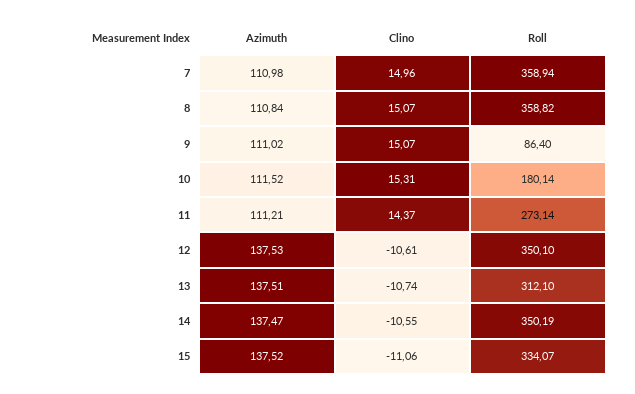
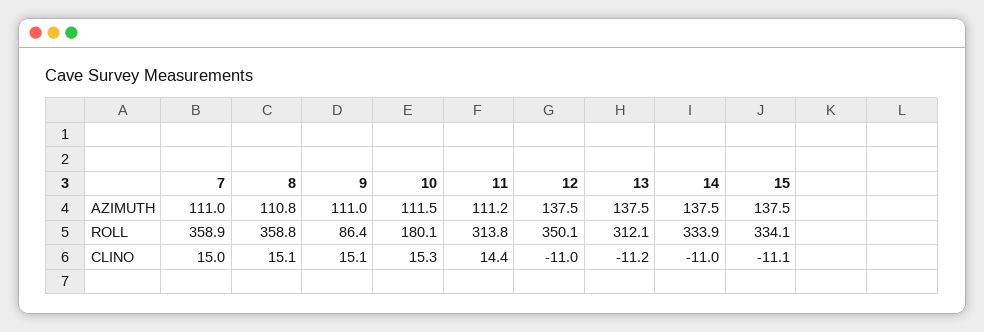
  {
    "Azimuth": {
      "7": 110.98,
      "8": 110.84,
      "9": 111.02,
      "10": 111.52,
      "11": 111.21,
      "12": 137.53,
      "13": 137.51,
      "14": 137.47,
      "15": 137.52
    },
    "Clino": {
      "7": 14.96,
      "8": 15.07,
      "9": 15.07,
      "10": 15.31,
      "11": 14.37,
-     "12": -10.61,
+     "12": -11,
-     "13": -10.74,
+     "13": -11.2,
-     "14": -10.55,
+     "14": -11,
      "15": -11.06
    },
    "Roll": {
      "7": 358.94,
      "8": 358.82,
      "9": 86.4,
      "10": 180.14,
-     "11": 273.14,
+     "11": 313.8,
      "12": 350.1,
      "13": 312.1,
-     "14": 350.19,
+     "14": 333.9,
      "15": 334.07
    }
  }

